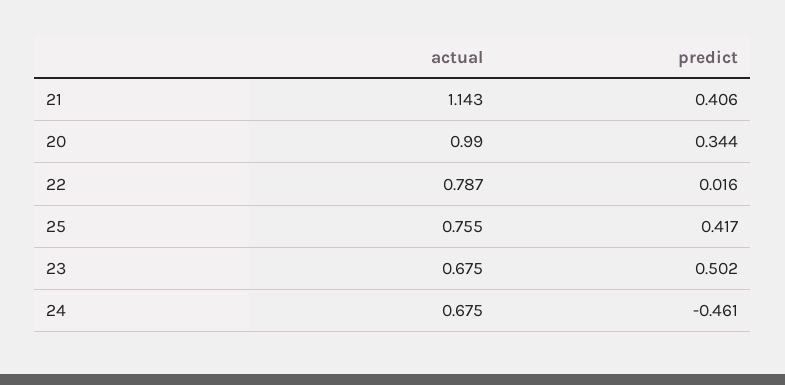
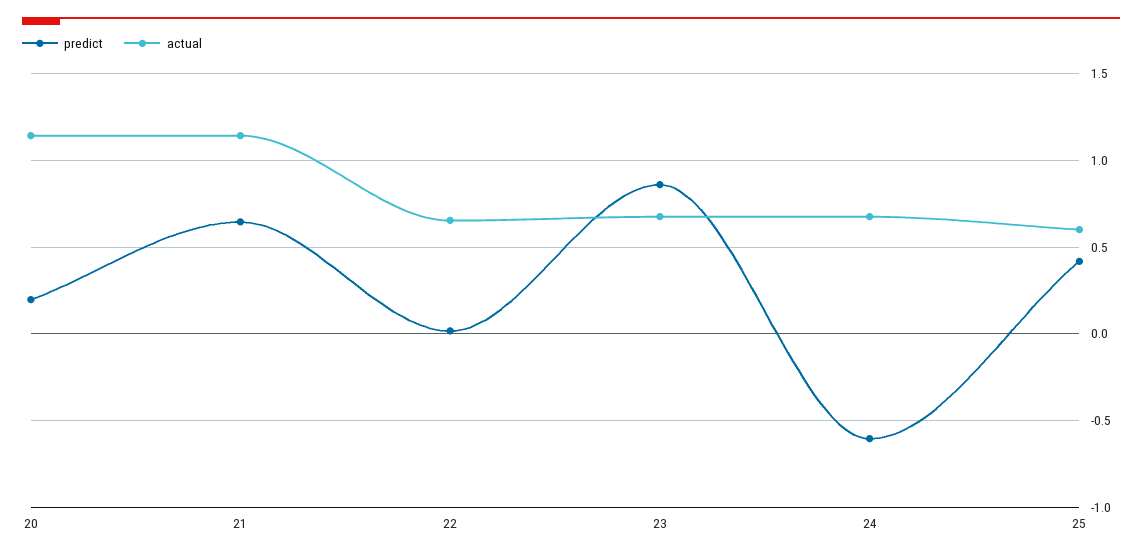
  {
    "actual": {
      "21": 1.143,
-     "20": 0.99,
+     "20": 1.15,
-     "22": 0.787,
+     "22": 0.65,
-     "25": 0.755,
+     "25": 0.6,
      "23": 0.675,
      "24": 0.675
    },
    "predict": {
-     "21": 0.406,
+     "21": 0.65,
-     "20": 0.344,
+     "20": 0.2,
      "22": 0.016,
      "25": 0.417,
-     "23": 0.502,
+     "23": 0.85,
-     "24": -0.461
+     "24": -0.6
    }
  }

